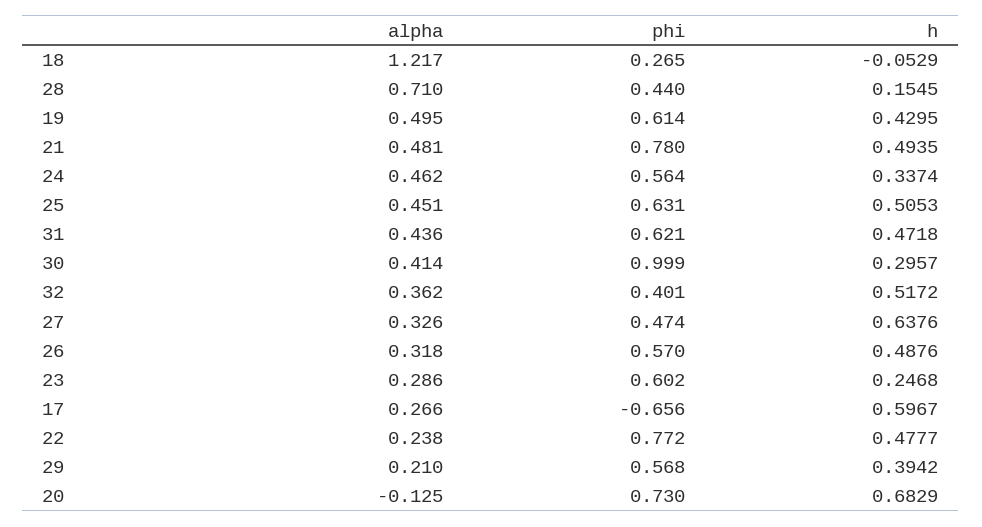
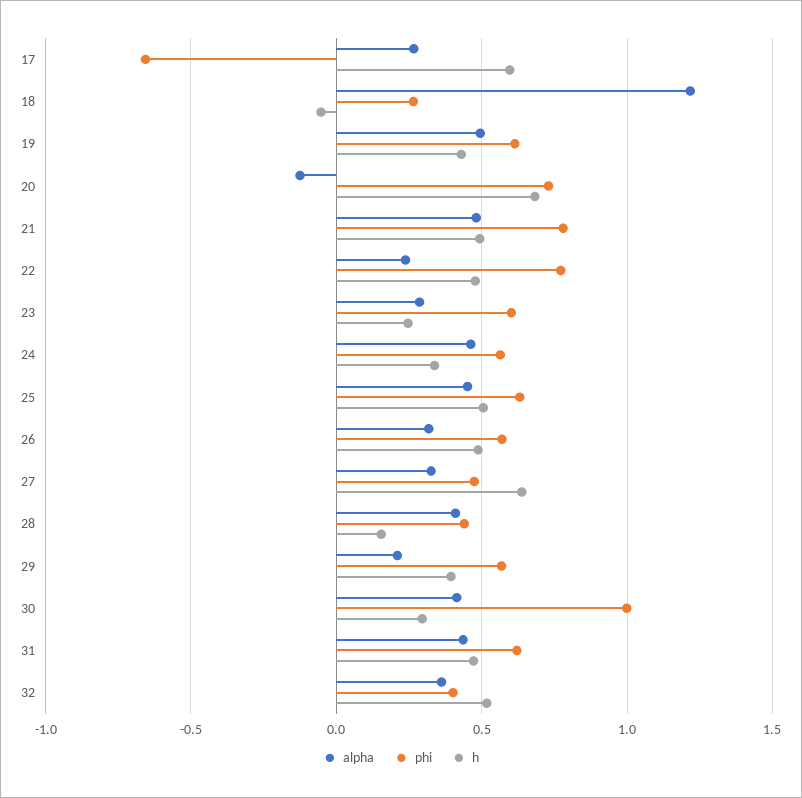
  {
    "alpha": {
      "18": 1.217,
-     "28": 0.71,
+     "28": 0.4,
      "19": 0.495,
      "21": 0.481,
      "24": 0.462,
      "25": 0.451,
      "31": 0.436,
      "30": 0.414,
      "32": 0.362,
      "27": 0.326,
      "26": 0.318,
      "23": 0.286,
      "17": 0.266,
      "22": 0.238,
      "29": 0.21,
      "20": -0.125
    },
    "phi": {
      "18": 0.265,
      "28": 0.44,
      "19": 0.614,
      "21": 0.78,
      "24": 0.564,
      "25": 0.631,
      "31": 0.621,
      "30": 0.999,
      "32": 0.401,
      "27": 0.474,
      "26": 0.57,
      "23": 0.602,
      "17": -0.656,
      "22": 0.772,
      "29": 0.568,
      "20": 0.73
    },
    "h": {
      "18": -0.0529,
      "28": 0.1545,
      "19": 0.4295,
      "21": 0.4935,
      "24": 0.3374,
      "25": 0.5053,
      "31": 0.4718,
      "30": 0.2957,
      "32": 0.5172,
      "27": 0.6376,
      "26": 0.4876,
      "23": 0.2468,
      "17": 0.5967,
      "22": 0.4777,
      "29": 0.3942,
      "20": 0.6829
    }
  }

